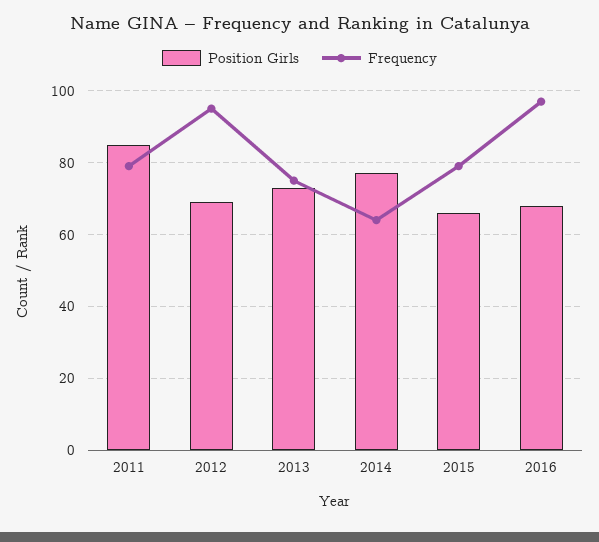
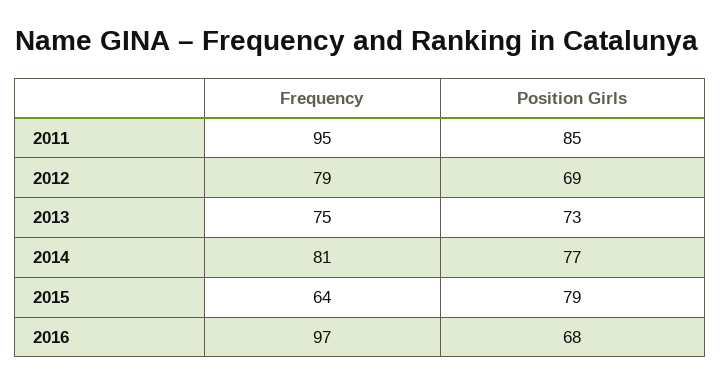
  {
    "Position Girls": {
      "2011": 85,
      "2012": 69,
      "2013": 73,
      "2014": 77,
-     "2015": 65,
+     "2015": 79,
      "2016": 68
    },
    "Frequency": {
-     "2011": 80,
+     "2011": 95,
-     "2012": 95,
+     "2012": 79,
      "2013": 75,
-     "2014": 65,
+     "2014": 81,
-     "2015": 80,
+     "2015": 64,
      "2016": 97
    }
  }

